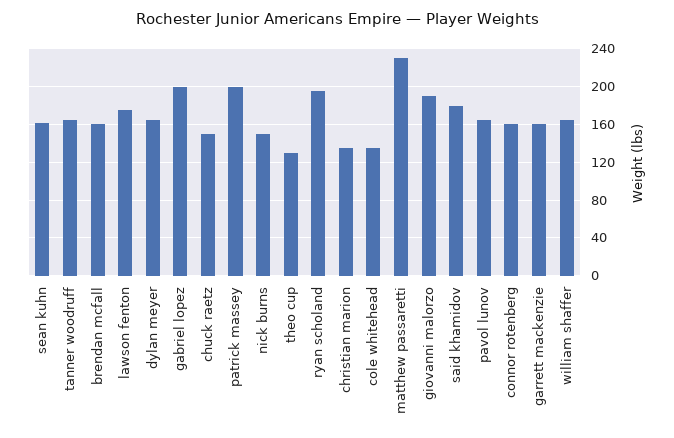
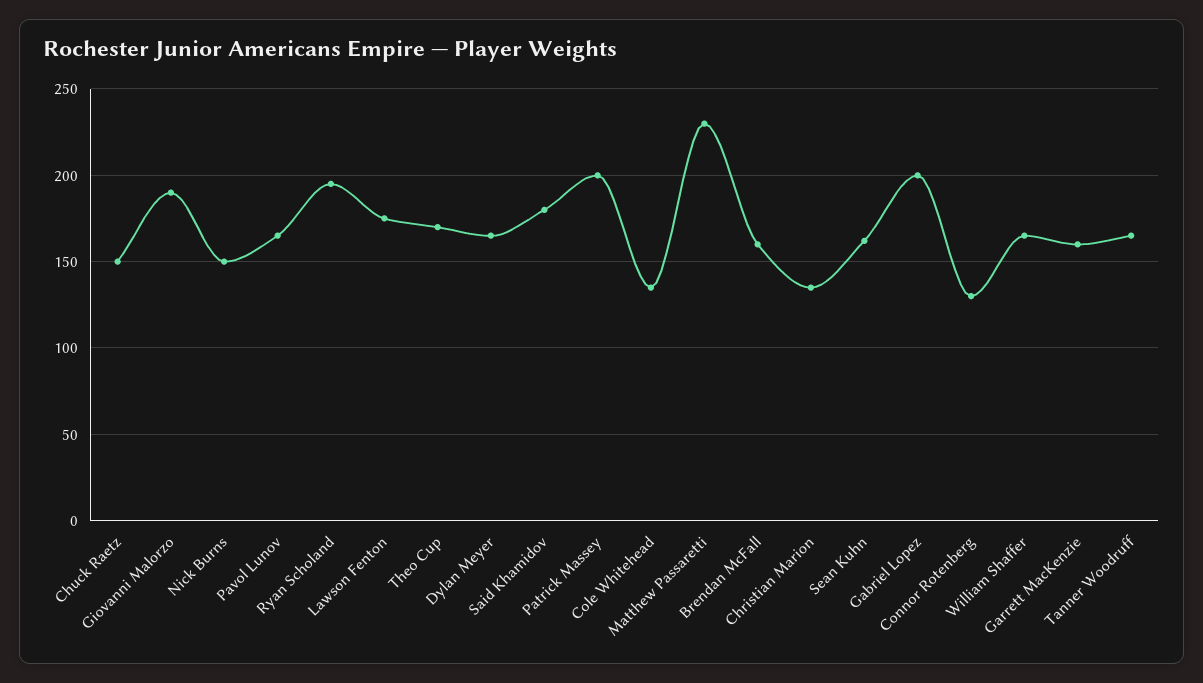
  {
    "sean kuhn": 160,
    "tanner woodruff": 165,
    "brendan mcfall": 160,
    "lawson fenton": 175,
    "dylan meyer": 165,
    "gabriel lopez": 200,
    "chuck raetz": 150,
    "patrick massey": 200,
    "nick burns": 150,
-   "theo cup": 130,
+   "theo cup": 170,
    "ryan scholand": 195,
    "christian marion": 135,
    "cole whitehead": 135,
    "matthew passaretti": 230,
    "giovanni malorzo": 190,
    "said khamidov": 180,
    "pavol lunov": 165,
-   "connor rotenberg": 160,
+   "connor rotenberg": 130,
    "garrett mackenzie": 160,
    "william shaffer": 165
  }

